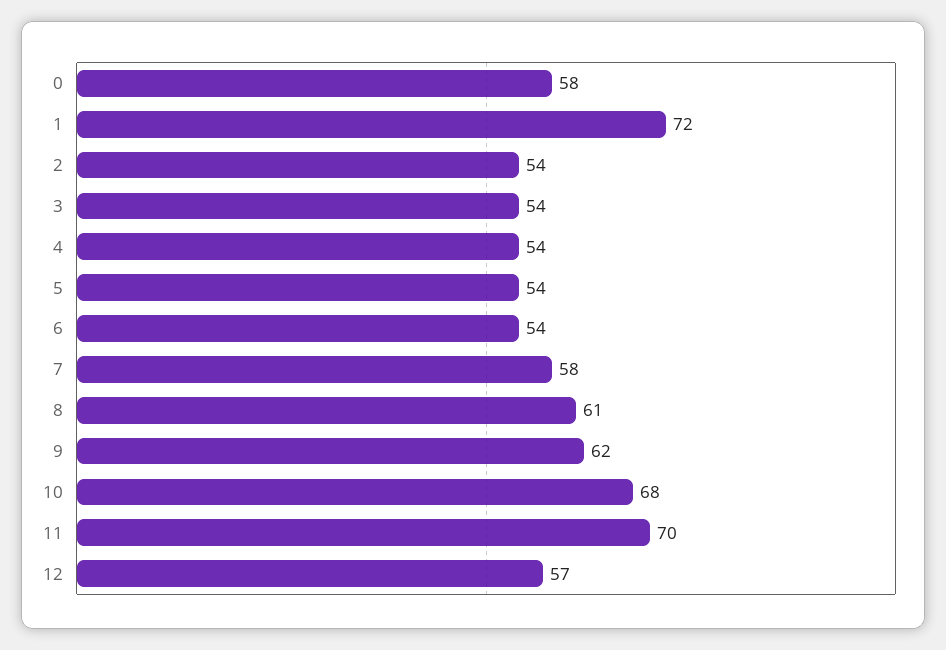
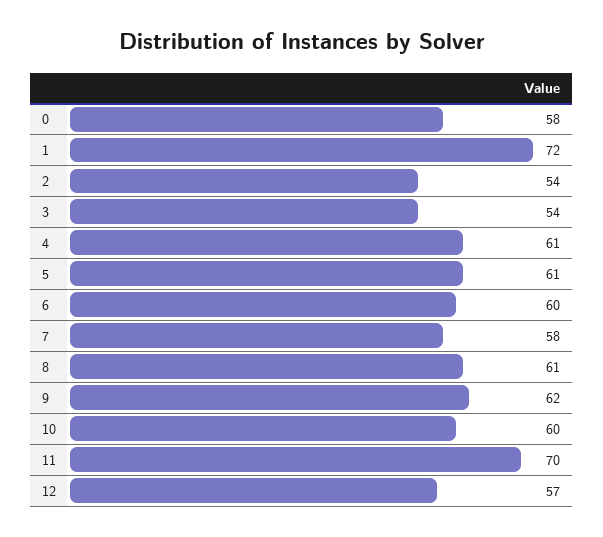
  {
    "0": 58,
    "1": 72,
    "2": 54,
    "3": 54,
-   "4": 54,
+   "4": 61,
-   "5": 54,
+   "5": 61,
-   "6": 54,
+   "6": 60,
    "7": 58,
    "8": 61,
    "9": 62,
-   "10": 68,
+   "10": 60,
    "11": 70,
    "12": 57
  }

